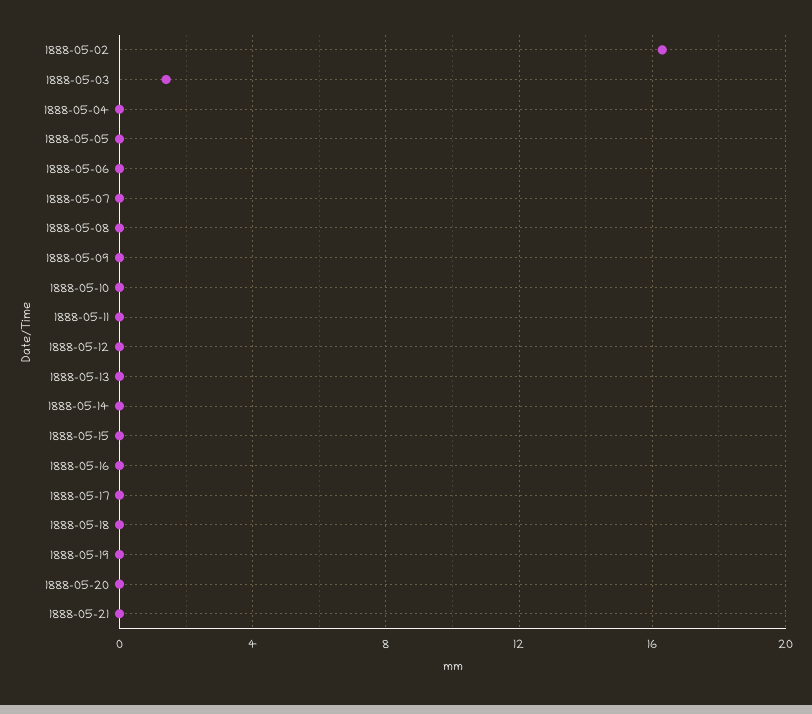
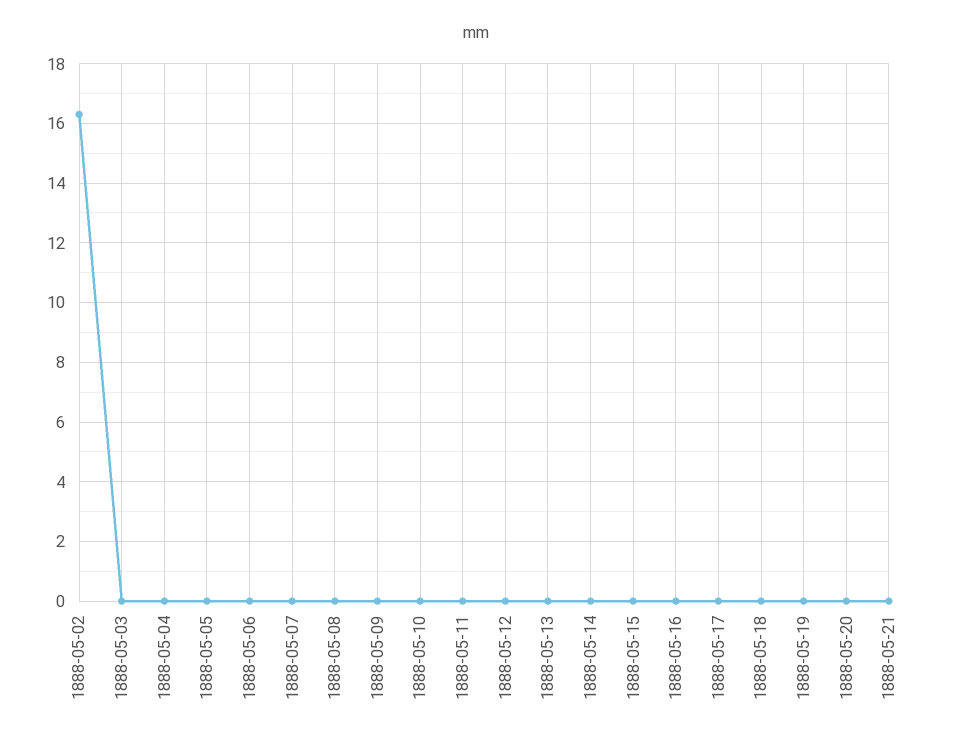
  {
    "1888-05-02": 16.5,
-   "1888-05-03": 1.5,
+   "1888-05-03": 0,
    "1888-05-04": 0,
    "1888-05-05": 0,
    "1888-05-06": 0,
    "1888-05-07": 0,
    "1888-05-08": 0,
    "1888-05-09": 0,
    "1888-05-10": 0,
    "1888-05-11": 0,
    "1888-05-12": 0,
    "1888-05-13": 0,
    "1888-05-14": 0,
    "1888-05-15": 0,
    "1888-05-16": 0,
    "1888-05-17": 0,
    "1888-05-18": 0,
    "1888-05-19": 0,
    "1888-05-20": 0,
    "1888-05-21": 0
  }

